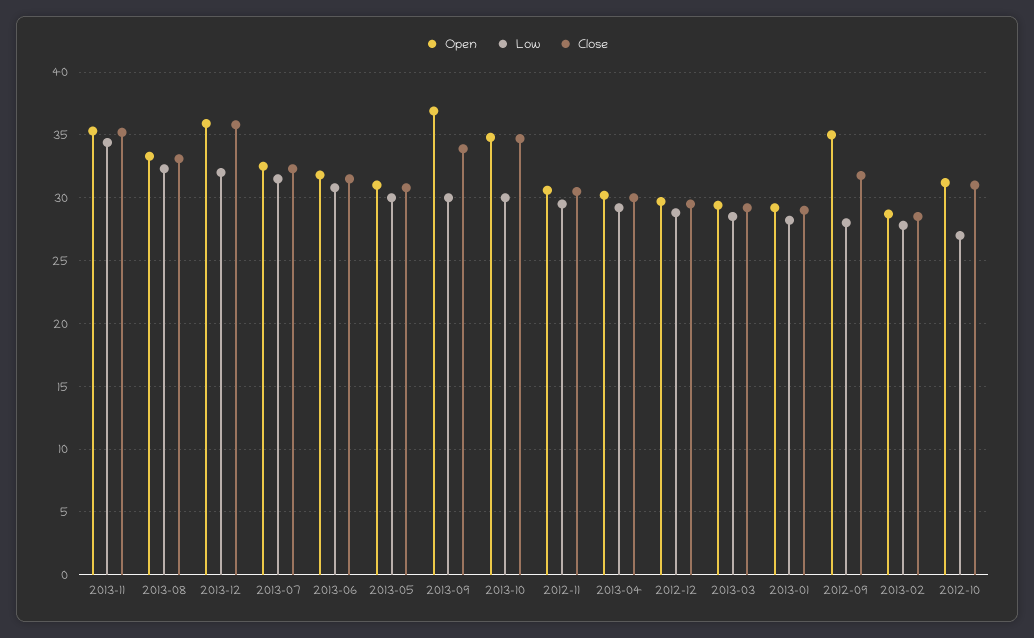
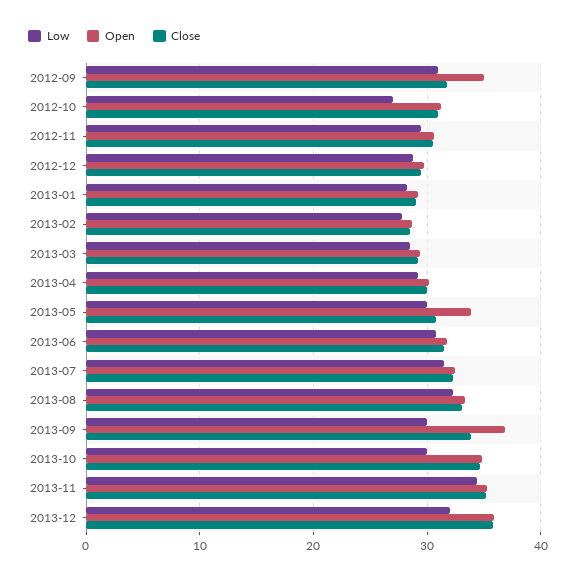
  {
    "Open": {
      "2013-11": 35.5,
      "2013-08": 33.5,
      "2013-12": 36,
      "2013-07": 32.5,
      "2013-06": 32,
-     "2013-05": 31,
+     "2013-05": 34,
      "2013-09": 37,
      "2013-10": 35,
      "2012-11": 30.5,
      "2013-04": 30,
      "2012-12": 29.5,
      "2013-03": 29.5,
      "2013-01": 29,
      "2012-09": 35,
      "2013-02": 28.5,
      "2012-10": 31
    },
    "Low": {
      "2013-11": 34.5,
      "2013-08": 32.5,
      "2013-12": 32,
      "2013-07": 31.5,
      "2013-06": 31,
      "2013-05": 30,
      "2013-09": 30,
      "2013-10": 30,
      "2012-11": 29.5,
      "2013-04": 29,
      "2012-12": 29,
      "2013-03": 28.5,
      "2013-01": 28,
-     "2012-09": 28,
+     "2012-09": 31,
      "2013-02": 28,
      "2012-10": 27
    },
    "Close": {
      "2013-11": 35,
      "2013-08": 33,
      "2013-12": 36,
      "2013-07": 32.5,
      "2013-06": 31.5,
      "2013-05": 31,
      "2013-09": 34,
      "2013-10": 34.5,
      "2012-11": 30.5,
      "2013-04": 30,
      "2012-12": 29.5,
      "2013-03": 29,
      "2013-01": 29,
      "2012-09": 32,
      "2013-02": 28.5,
      "2012-10": 31
    }
  }

